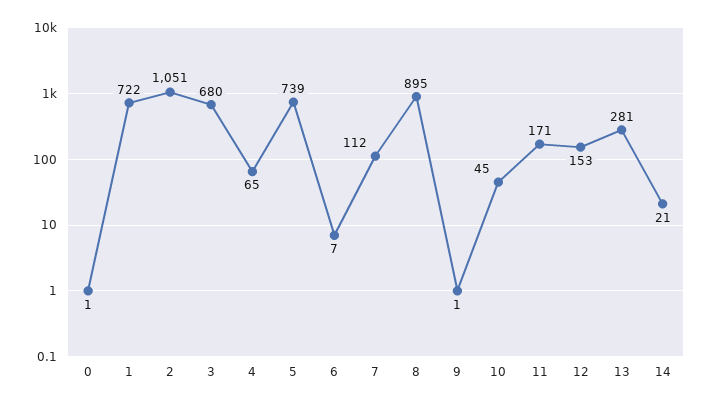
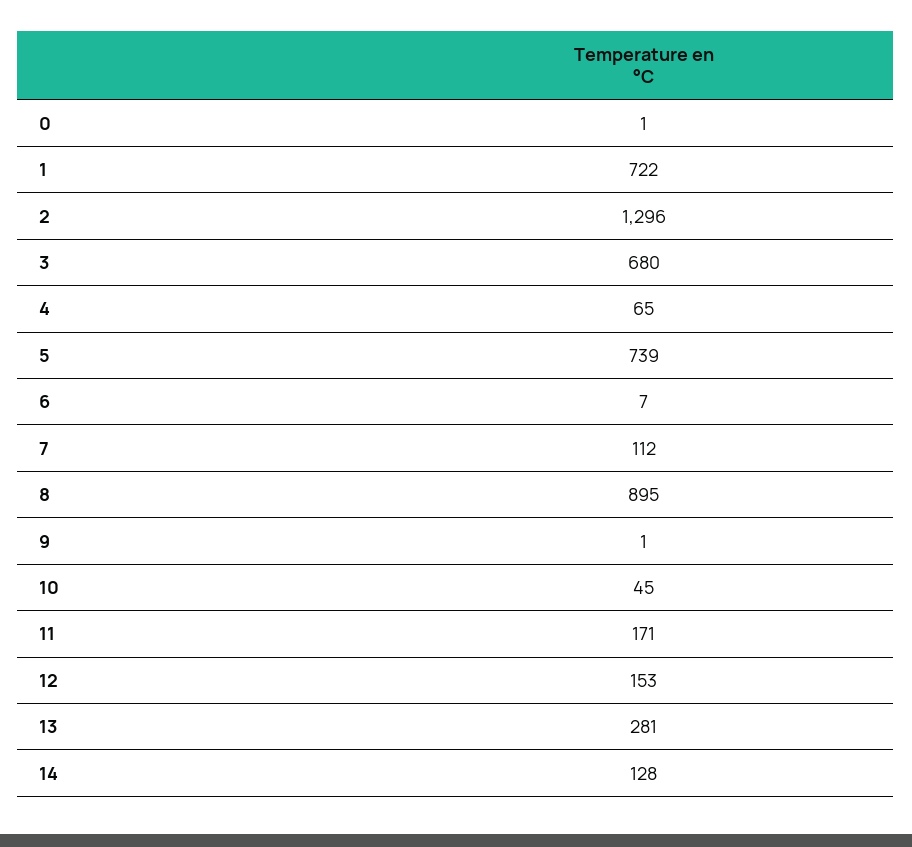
  {
    "0": 1,
    "1": 722,
-   "2": 1051,
+   "2": 1296,
    "3": 680,
    "4": 65,
    "5": 739,
    "6": 7,
    "7": 112,
    "8": 895,
    "9": 1,
    "10": 45,
    "11": 171,
    "12": 153,
    "13": 281,
-   "14": 21
+   "14": 128
  }

